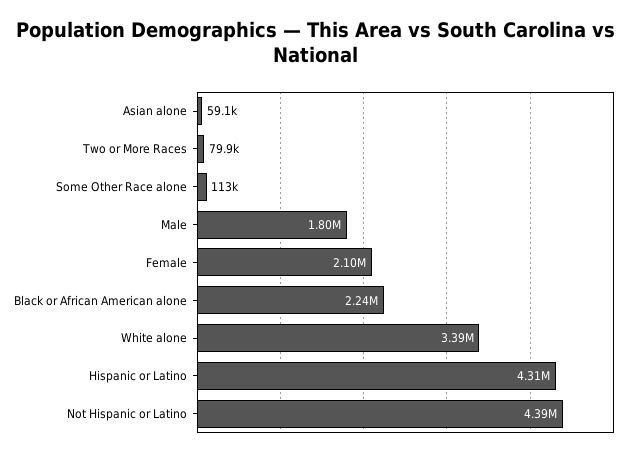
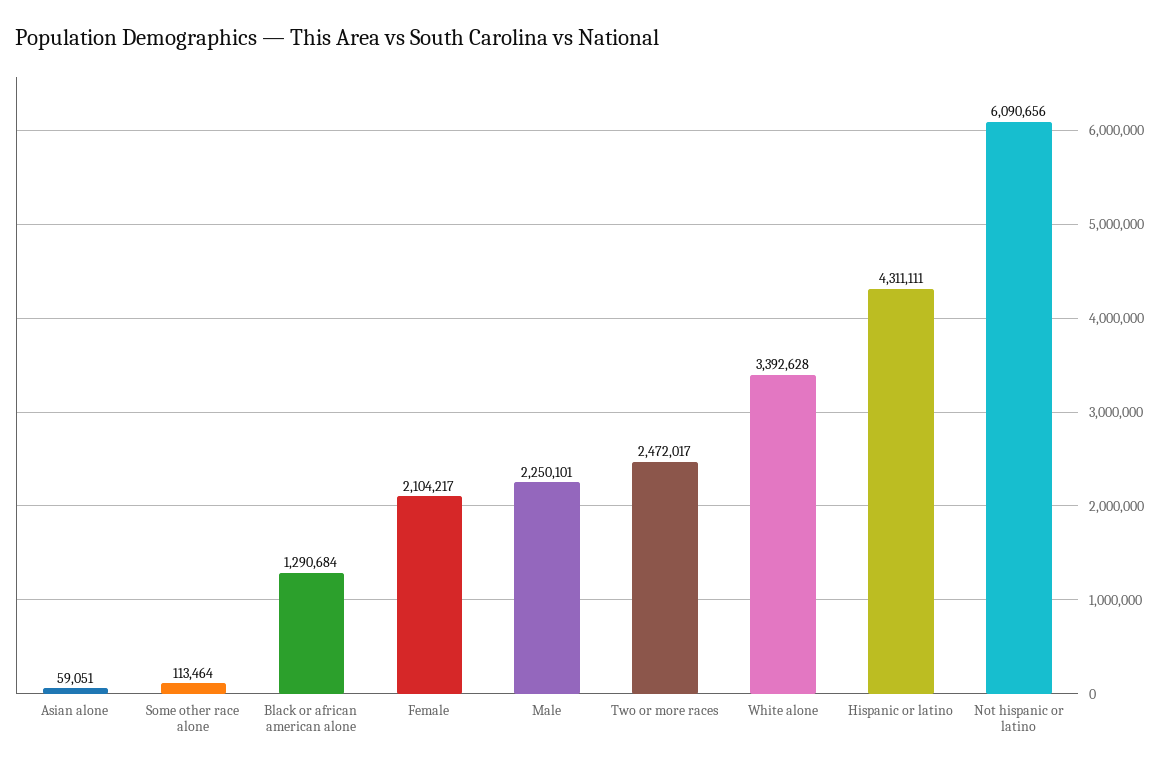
  {
    "Asian alone": 59051,
-   "Two or More Races": 79900,
+   "Two or More Races": 2472017,
    "Some Other Race alone": 113464,
-   "Male": 1800000,
+   "Male": 2250101,
    "Female": 2104217,
-   "Black or African American alone": 2240000,
+   "Black or African American alone": 1290684,
    "White alone": 3392628,
    "Hispanic or Latino": 4311111,
-   "Not Hispanic or Latino": 4390000
+   "Not Hispanic or Latino": 6090656
  }

